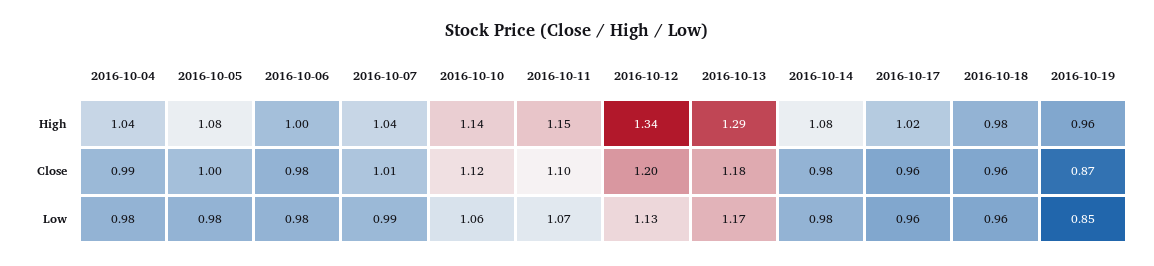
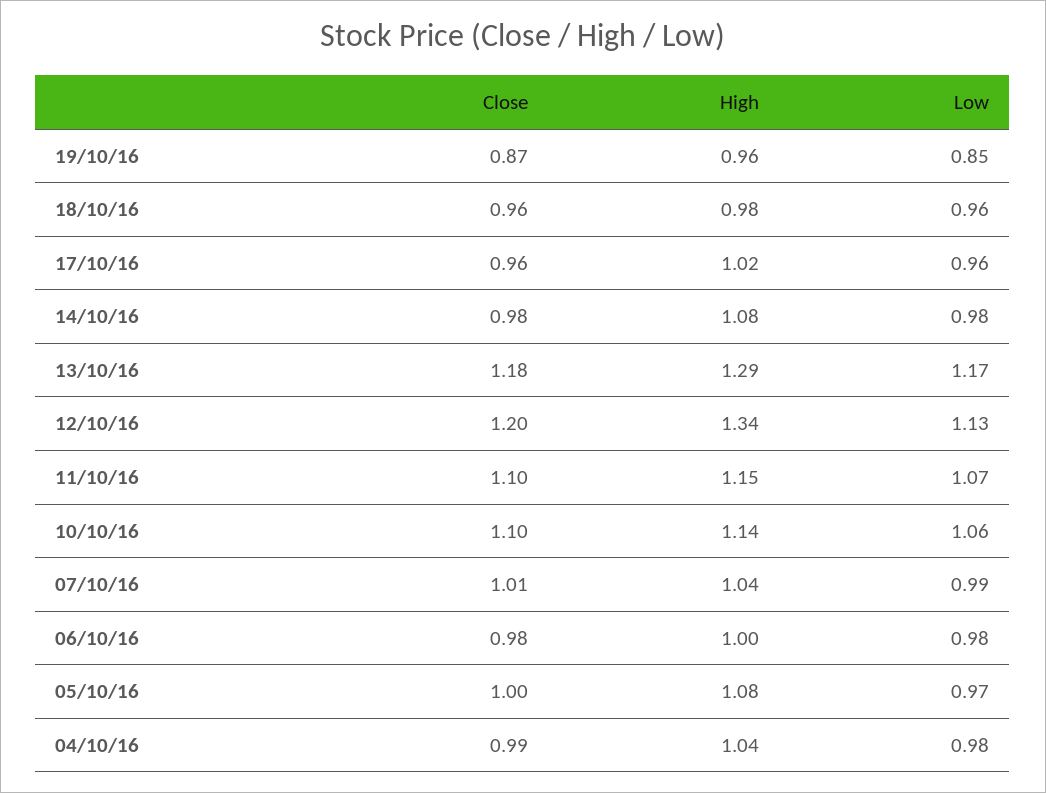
  {
    "2016-10-04": {
      "High": 1.04,
      "Close": 0.99,
      "Low": 0.98
    },
    "2016-10-05": {
      "High": 1.08,
      "Close": 1,
-     "Low": 0.98
+     "Low": 0.97
    },
    "2016-10-06": {
      "High": 1,
      "Close": 0.98,
      "Low": 0.98
    },
    "2016-10-07": {
      "High": 1.04,
      "Close": 1.01,
      "Low": 0.99
    },
    "2016-10-10": {
      "High": 1.14,
-     "Close": 1.12,
+     "Close": 1.1,
      "Low": 1.06
    },
    "2016-10-11": {
      "High": 1.15,
      "Close": 1.1,
      "Low": 1.07
    },
    "2016-10-12": {
      "High": 1.34,
      "Close": 1.2,
      "Low": 1.13
    },
    "2016-10-13": {
      "High": 1.29,
      "Close": 1.18,
      "Low": 1.17
    },
    "2016-10-14": {
      "High": 1.08,
      "Close": 0.98,
      "Low": 0.98
    },
    "2016-10-17": {
      "High": 1.02,
      "Close": 0.96,
      "Low": 0.96
    },
    "2016-10-18": {
      "High": 0.98,
      "Close": 0.96,
      "Low": 0.96
    },
    "2016-10-19": {
      "High": 0.96,
      "Close": 0.87,
      "Low": 0.85
    }
  }

